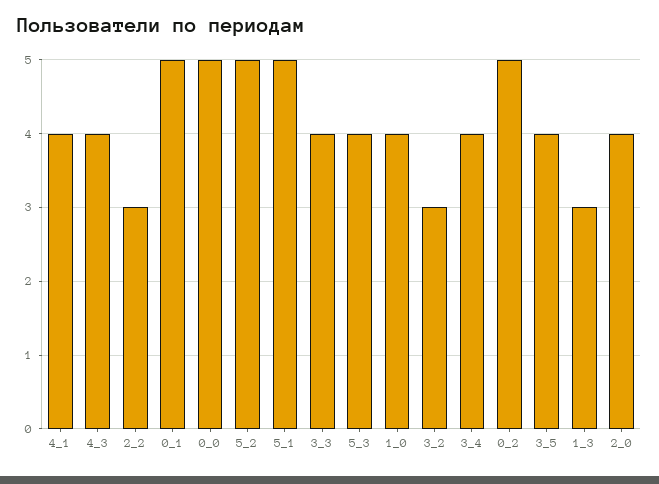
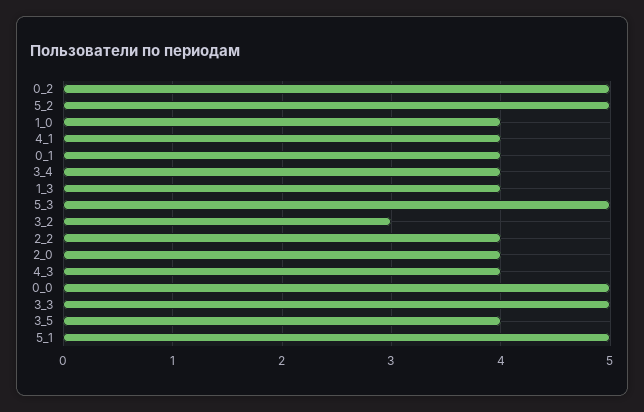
  {
    "4_1": 4,
    "4_3": 4,
-   "2_2": 3,
+   "2_2": 4,
-   "0_1": 5,
+   "0_1": 4,
    "0_0": 5,
    "5_2": 5,
    "5_1": 5,
-   "3_3": 4,
+   "3_3": 5,
-   "5_3": 4,
+   "5_3": 5,
    "1_0": 4,
    "3_2": 3,
    "3_4": 4,
    "0_2": 5,
    "3_5": 4,
-   "1_3": 3,
+   "1_3": 4,
    "2_0": 4
  }

